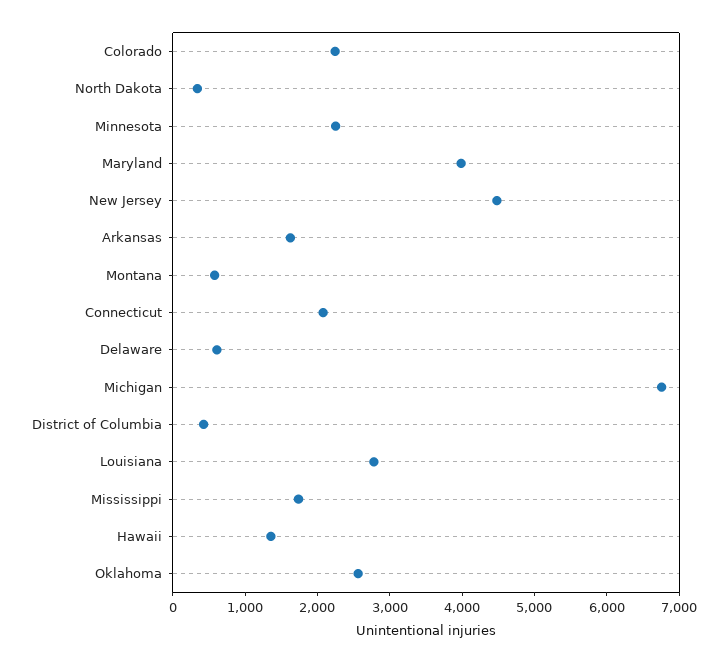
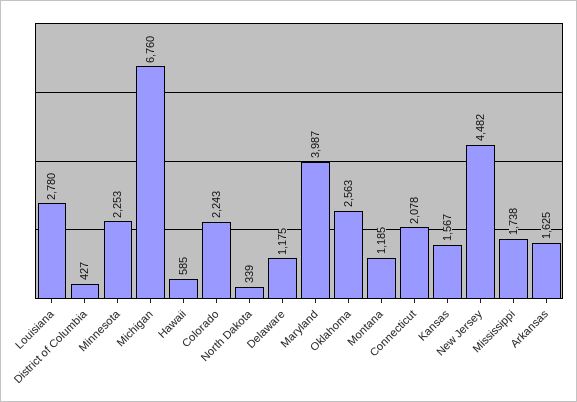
  {
    "Colorado": 2243,
    "North Dakota": 339,
    "Minnesota": 2253,
    "Maryland": 3987,
    "New Jersey": 4482,
    "Arkansas": 1625,
-   "Montana": 600,
+   "Montana": 1185,
    "Connecticut": 2078,
-   "Delaware": 600,
+   "Delaware": 1175,
    "Michigan": 6760,
    "District of Columbia": 427,
    "Louisiana": 2780,
    "Mississippi": 1738,
-   "Hawaii": 1400,
+   "Hawaii": 585,
-   "Oklahoma": 2563
+   "Oklahoma": 2563,
+   "Kansas": 1567
  }

